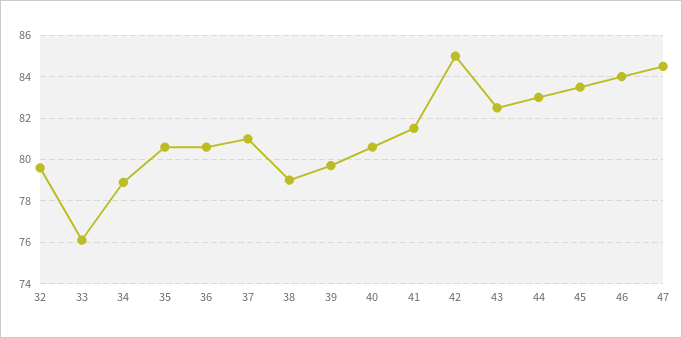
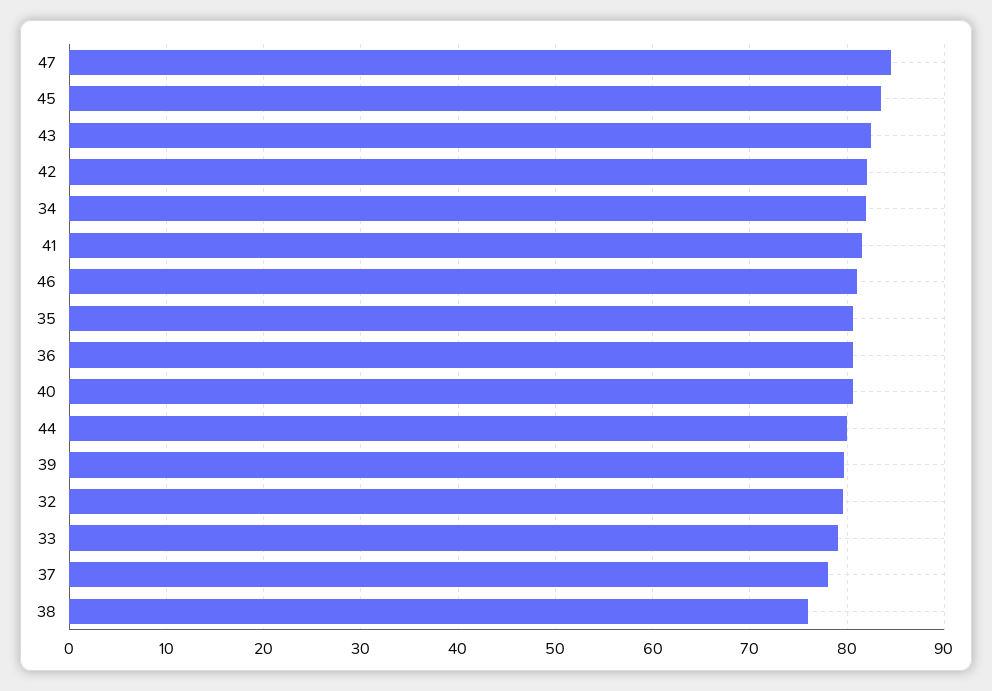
  {
    "32": 79.5,
-   "33": 76,
+   "33": 79,
-   "34": 79,
+   "34": 82,
    "35": 80.5,
    "36": 80.5,
-   "37": 81,
+   "37": 78,
-   "38": 79,
+   "38": 76,
    "39": 79.5,
    "40": 80.5,
    "41": 81.5,
-   "42": 85,
+   "42": 82,
    "43": 82.5,
-   "44": 83,
+   "44": 80,
    "45": 83.5,
-   "46": 84,
+   "46": 81,
    "47": 84.5
  }

